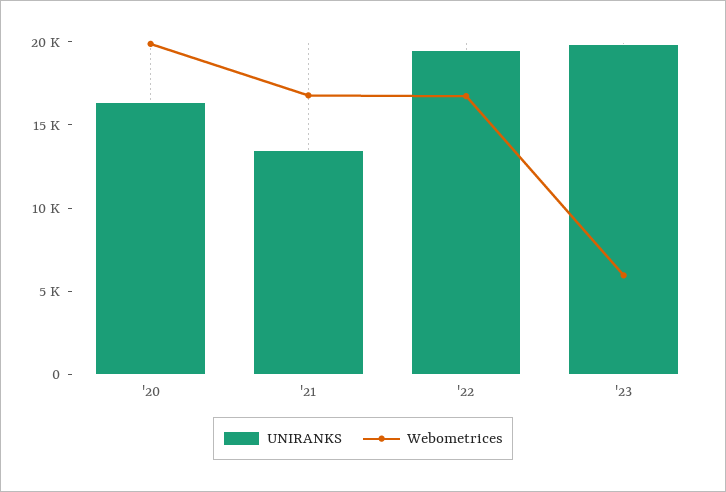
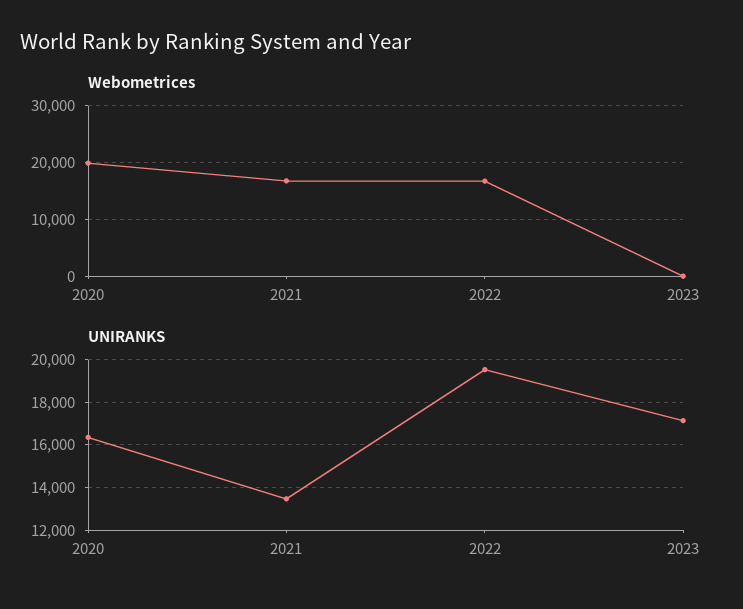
  {
    "UNIRANKS": {
      "'20": 16500,
      "'21": 13500,
      "'22": 19500,
-     "'23": 20000
+     "'23": 17000
    },
    "Webometrices": {
      "'20": 20000,
      "'21": 17000,
      "'22": 17000,
-     "'23": 6000
+     "'23": 0
    }
  }

